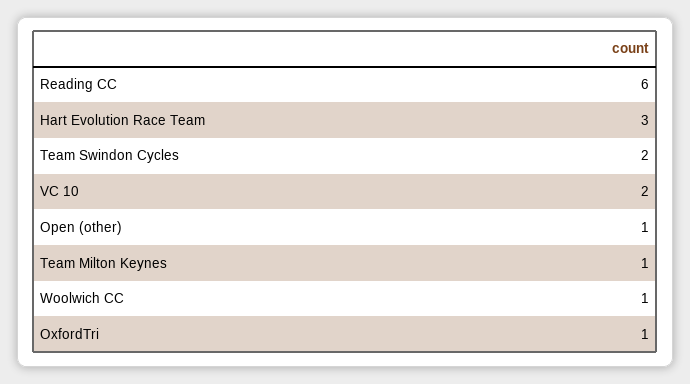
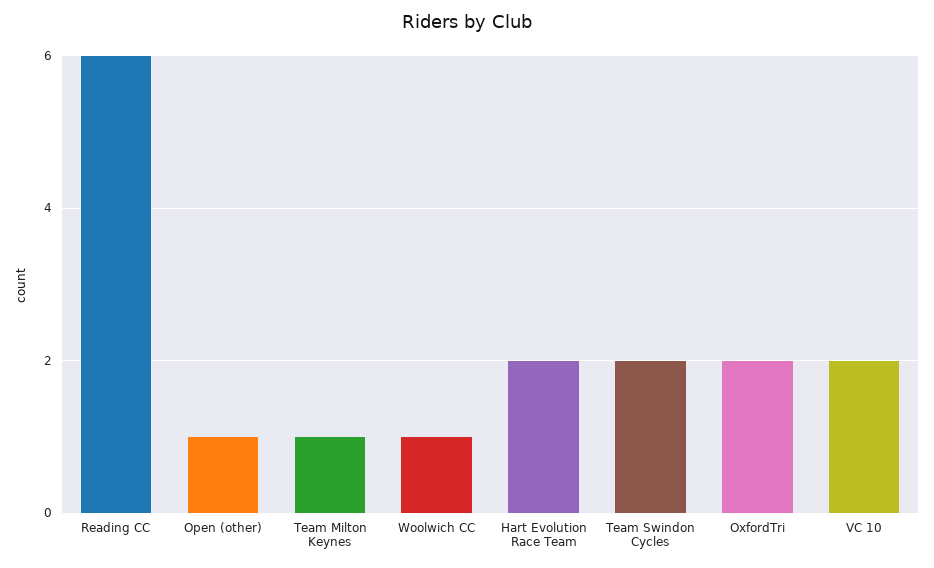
  {
    "Reading CC": 6,
-   "Hart Evolution Race Team": 3,
+   "Hart Evolution Race Team": 2,
    "Team Swindon Cycles": 2,
    "VC 10": 2,
    "Open (other)": 1,
    "Team Milton Keynes": 1,
    "Woolwich CC": 1,
-   "OxfordTri": 1
+   "OxfordTri": 2
  }

